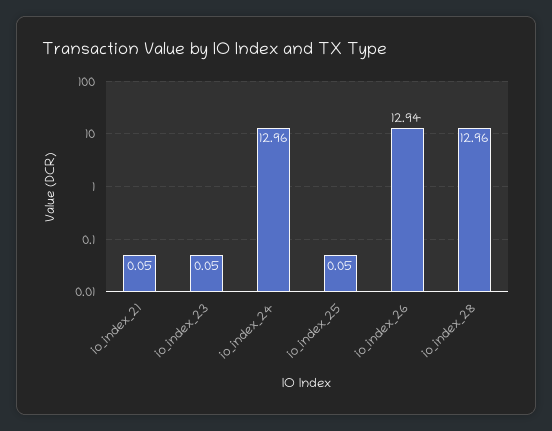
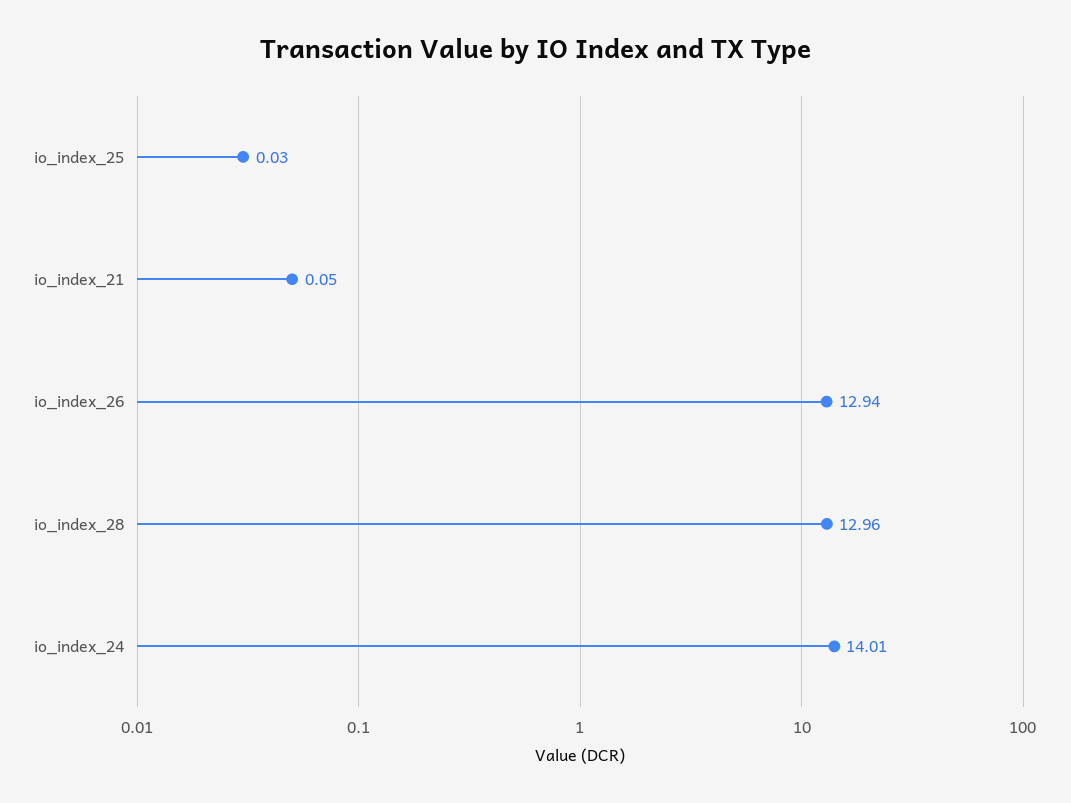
  {
    "io_index_21": 0.05,
-   "io_index_23": 0.05,
-   "io_index_24": 12.96,
+   "io_index_24": 14.01,
-   "io_index_25": 0.05,
+   "io_index_25": 0.03,
    "io_index_26": 12.94,
    "io_index_28": 12.96
  }

